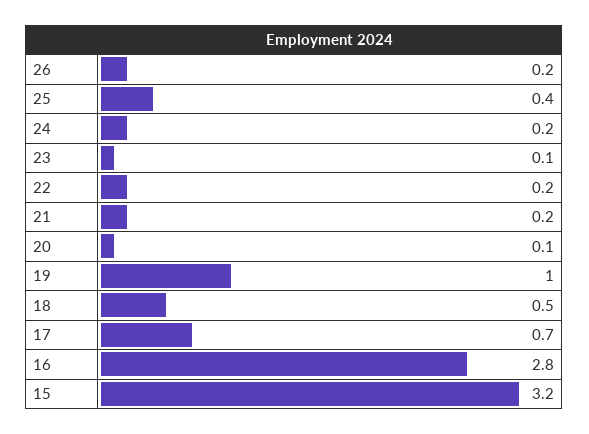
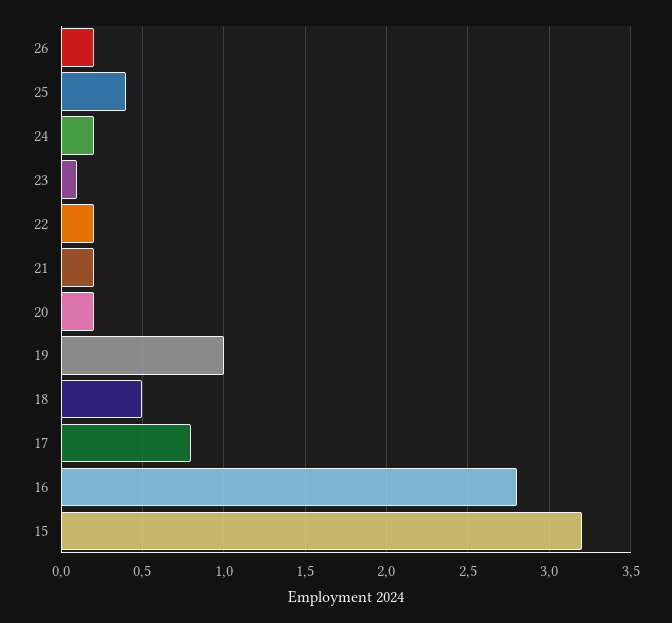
  {
    "26": 0.2,
    "25": 0.4,
    "24": 0.2,
    "23": 0.1,
    "22": 0.2,
    "21": 0.2,
-   "20": 0.1,
+   "20": 0.2,
    "19": 1,
    "18": 0.5,
-   "17": 0.7,
+   "17": 0.8,
    "16": 2.8,
    "15": 3.2
  }

